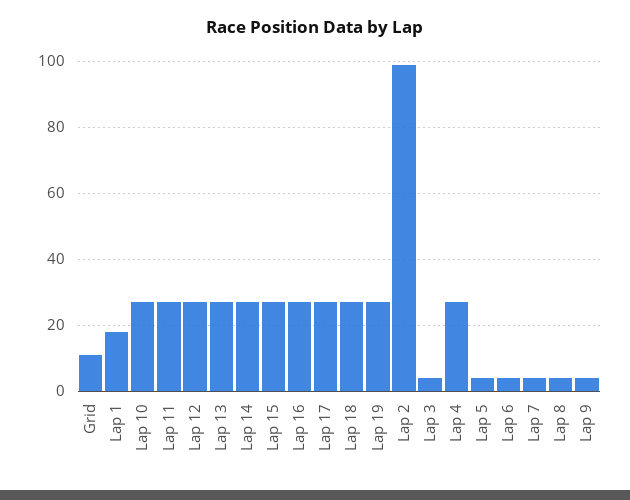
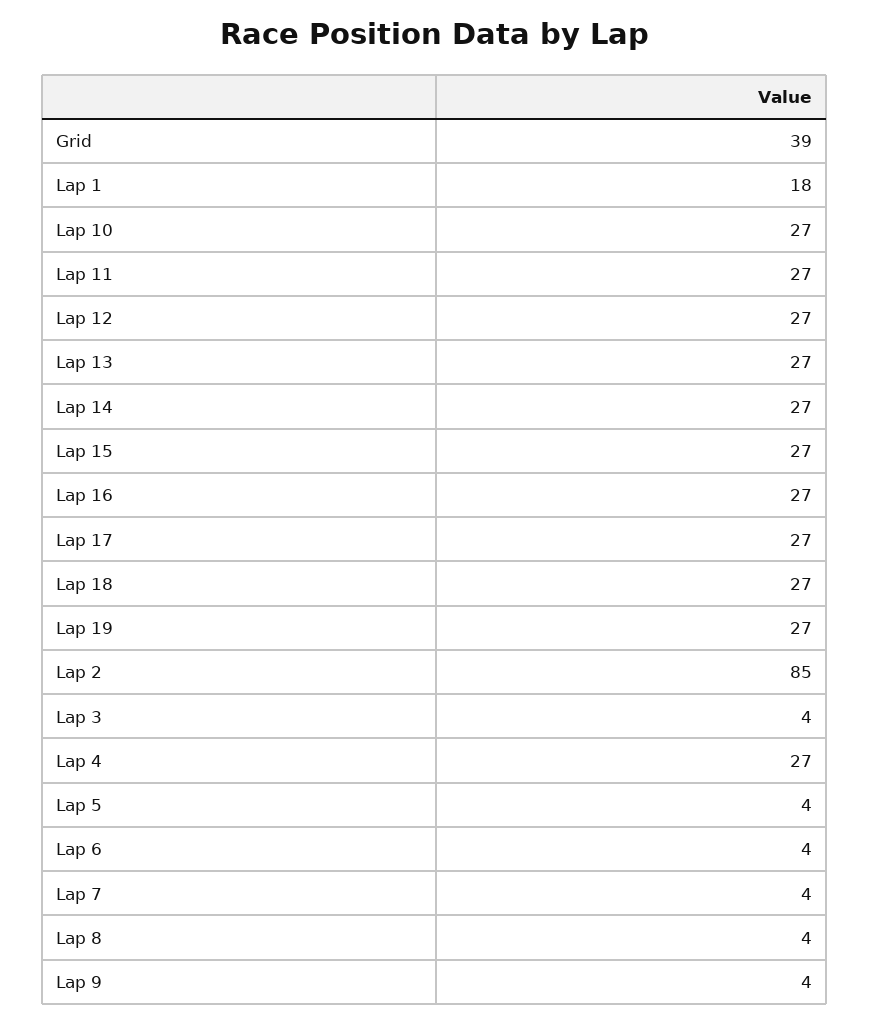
  {
-   "Grid": 10,
+   "Grid": 39,
    "Lap 1": 18,
    "Lap 10": 27,
    "Lap 11": 27,
    "Lap 12": 27,
    "Lap 13": 27,
    "Lap 14": 27,
    "Lap 15": 27,
    "Lap 16": 27,
    "Lap 17": 27,
    "Lap 18": 27,
    "Lap 19": 27,
-   "Lap 2": 100,
+   "Lap 2": 85,
    "Lap 3": 4,
    "Lap 4": 27,
    "Lap 5": 4,
    "Lap 6": 4,
    "Lap 7": 4,
    "Lap 8": 4,
    "Lap 9": 4
  }

